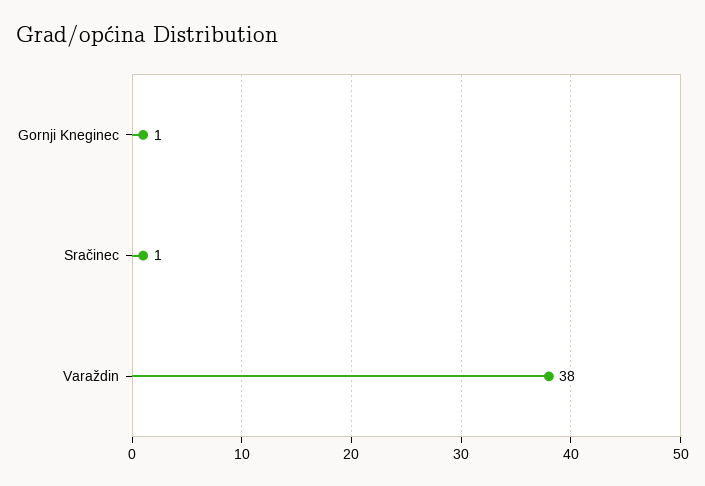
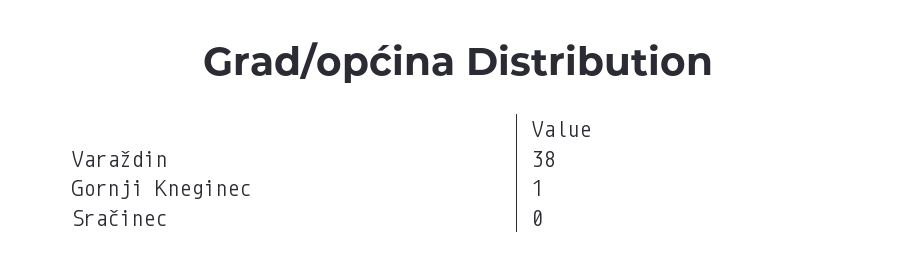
  {
    "Gornji Kneginec": 1,
-   "Sračinec": 1,
+   "Sračinec": 0,
    "Varaždin": 38
  }

